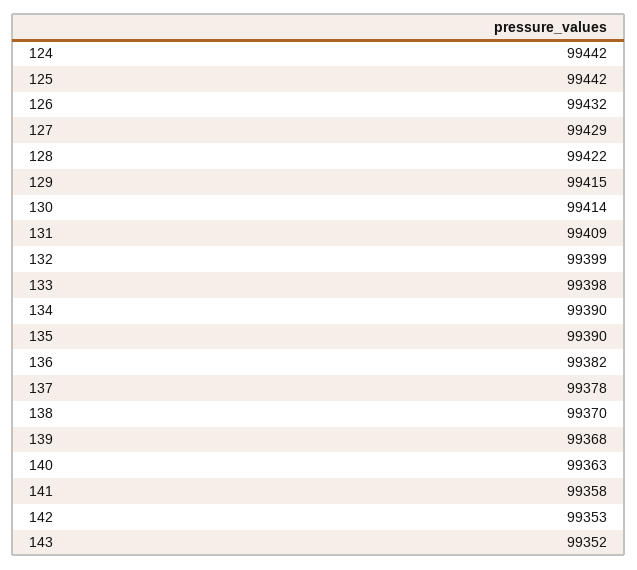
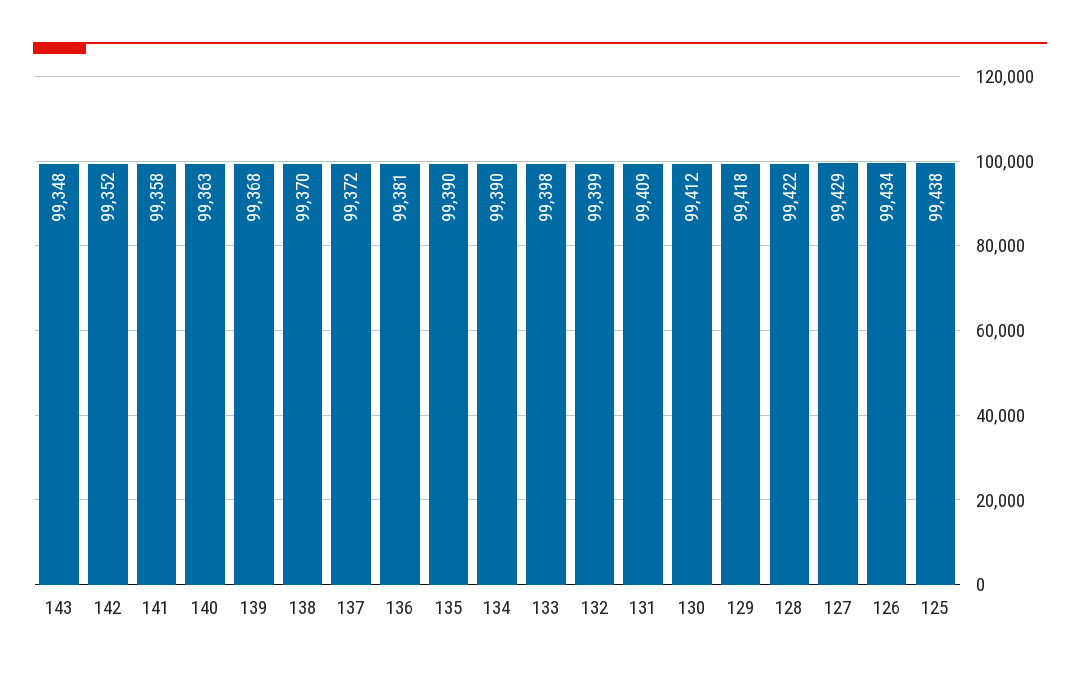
  {
-   "124": 99442,
-   "125": 99442,
+   "125": 99438,
-   "126": 99432,
+   "126": 99434,
    "127": 99429,
    "128": 99422,
-   "129": 99415,
+   "129": 99418,
-   "130": 99414,
+   "130": 99412,
    "131": 99409,
    "132": 99399,
    "133": 99398,
    "134": 99390,
    "135": 99390,
-   "136": 99382,
+   "136": 99381,
-   "137": 99378,
+   "137": 99372,
    "138": 99370,
    "139": 99368,
    "140": 99363,
    "141": 99358,
-   "142": 99353,
+   "142": 99352,
-   "143": 99352
+   "143": 99348
  }

